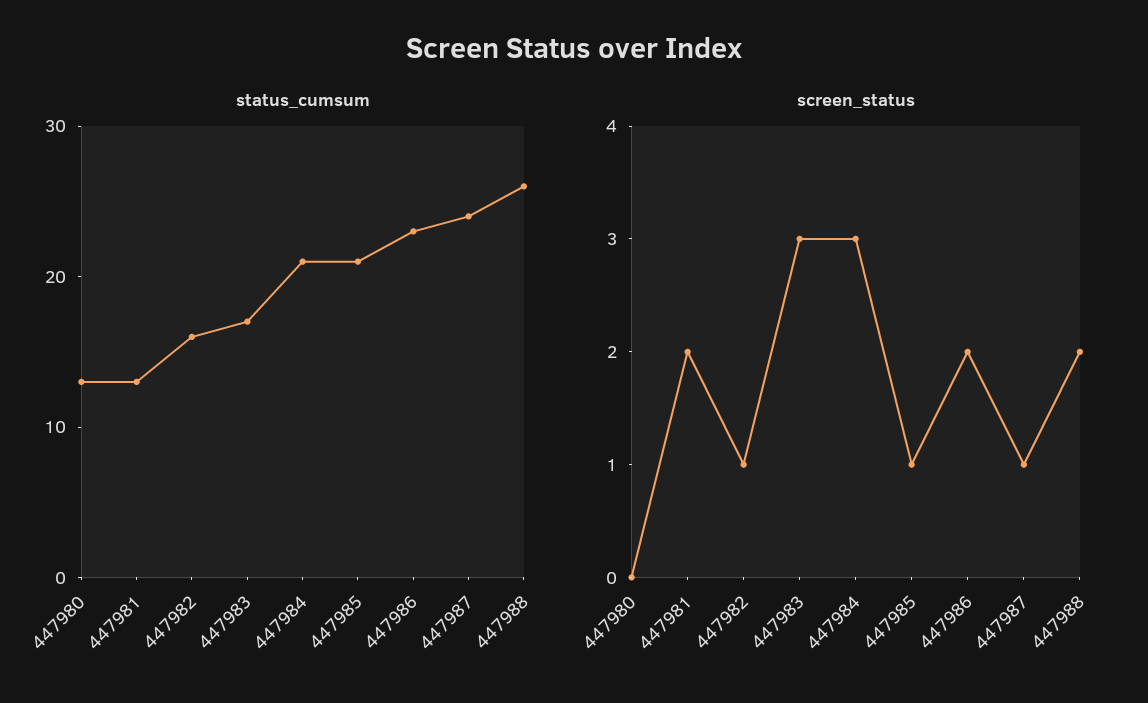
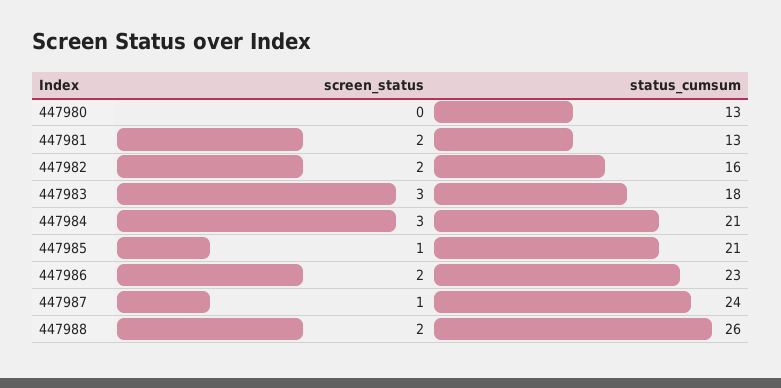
  {
    "status_cumsum": {
      "447980": 13,
      "447981": 13,
      "447982": 16,
-     "447983": 17,
+     "447983": 18,
      "447984": 21,
      "447985": 21,
      "447986": 23,
      "447987": 24,
      "447988": 26
    },
    "screen_status": {
      "447980": 0,
      "447981": 2,
-     "447982": 1,
+     "447982": 2,
      "447983": 3,
      "447984": 3,
      "447985": 1,
      "447986": 2,
      "447987": 1,
      "447988": 2
    }
  }

